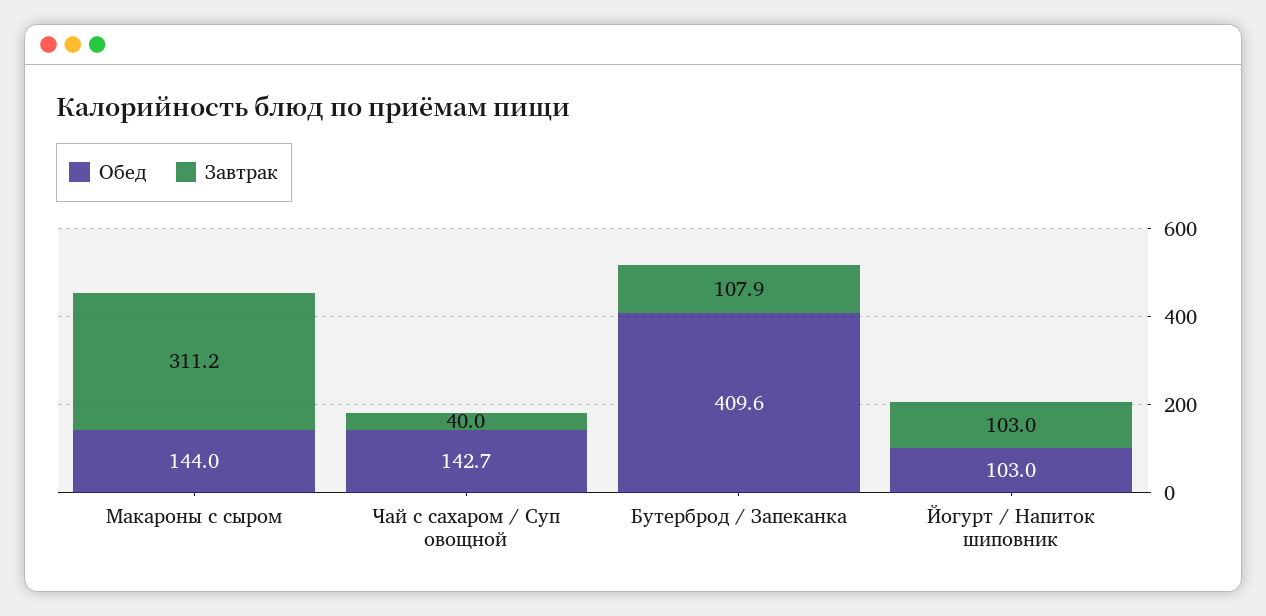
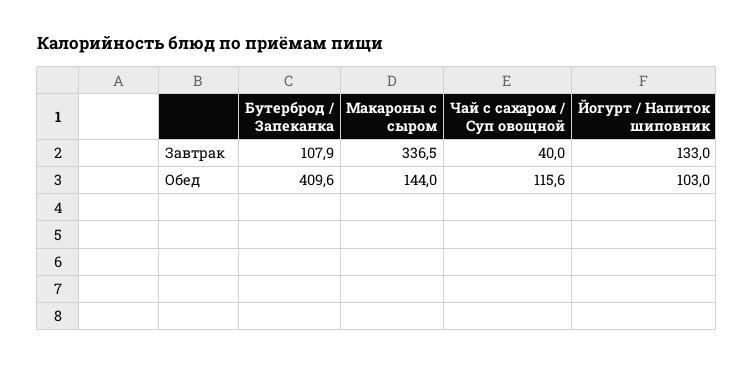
  {
    "Обед": {
      "Макароны с сыром": 144,
-     "Чай с сахаром / Суп овощной": 142.7,
+     "Чай с сахаром / Суп овощной": 115.6,
      "Бутерброд / Запеканка": 409.6,
      "Йогурт / Напиток шиповник": 103
    },
    "Завтрак": {
-     "Макароны с сыром": 311.2,
+     "Макароны с сыром": 336.5,
      "Чай с сахаром / Суп овощной": 40,
      "Бутерброд / Запеканка": 107.9,
-     "Йогурт / Напиток шиповник": 103
+     "Йогурт / Напиток шиповник": 133
    }
  }

